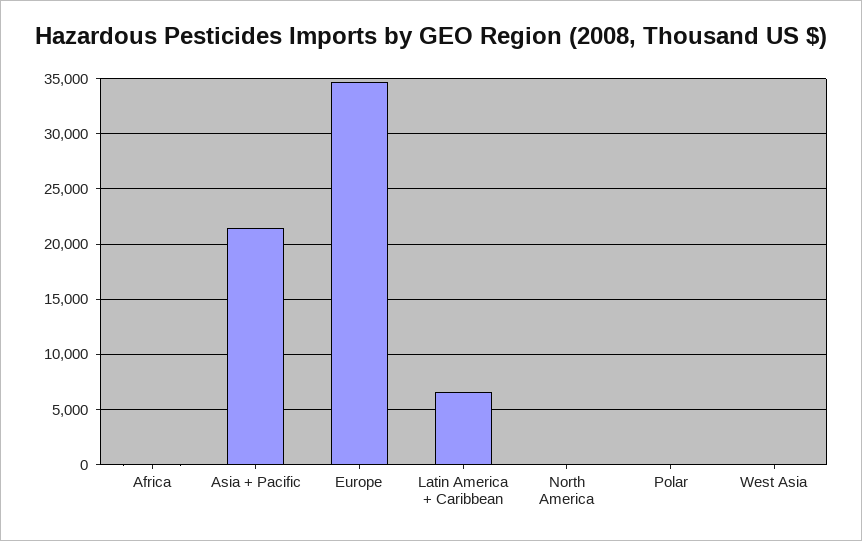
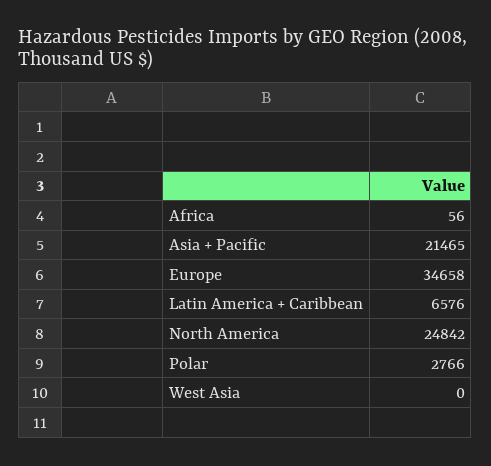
  {
    "Africa": 56,
    "Asia + Pacific": 21465,
    "Europe": 34658,
    "Latin America + Caribbean": 6576,
-   "North America": 0,
+   "North America": 24842,
-   "Polar": 0,
+   "Polar": 2766,
    "West Asia": 0
  }

